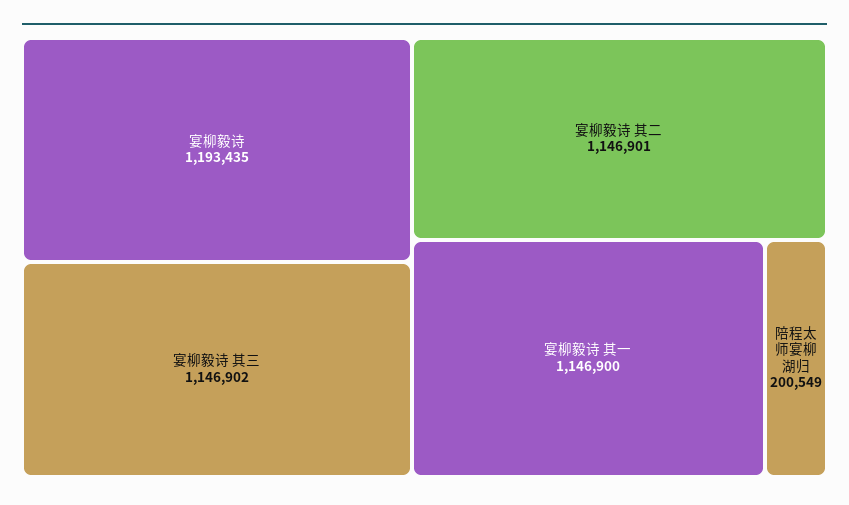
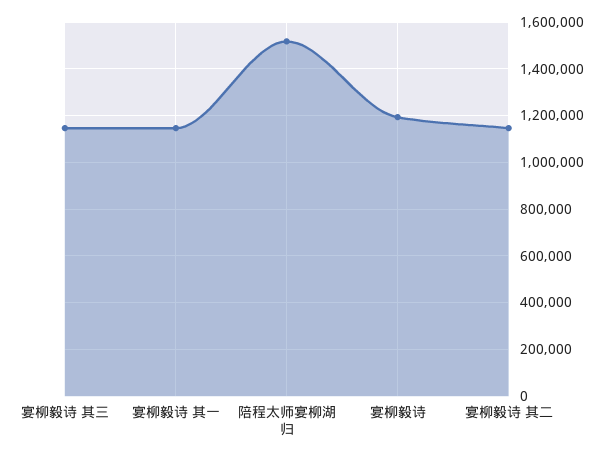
  {
    "宴柳毅诗": 1193435,
    "宴柳毅诗 其三": 1146902,
    "宴柳毅诗 其二": 1146901,
    "宴柳毅诗 其一": 1146900,
-   "陪程太师宴柳湖归": 200549
+   "陪程太师宴柳湖归": 1500000
  }

